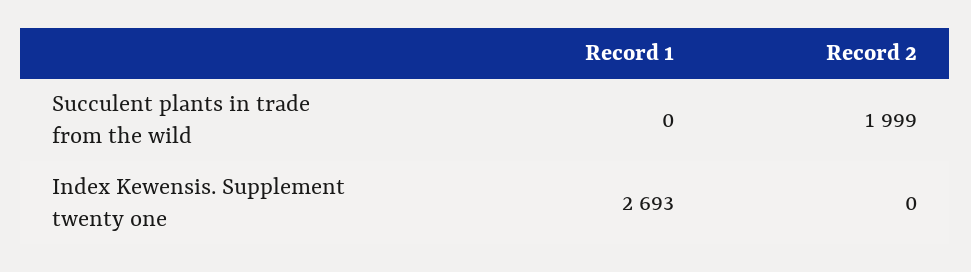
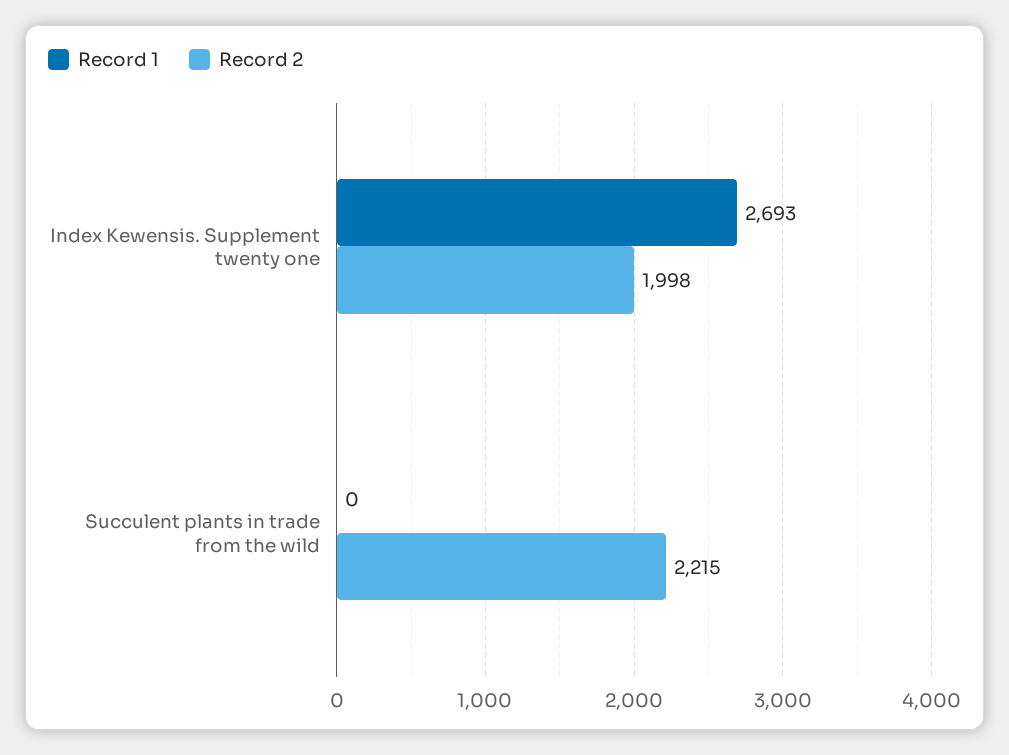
  {
    "Record 1": {
      "Succulent plants in trade from the wild": 0,
      "Index Kewensis. Supplement twenty one": 2693
    },
    "Record 2": {
-     "Succulent plants in trade from the wild": 1999,
+     "Succulent plants in trade from the wild": 2215,
-     "Index Kewensis. Supplement twenty one": 0
+     "Index Kewensis. Supplement twenty one": 1998
    }
  }

